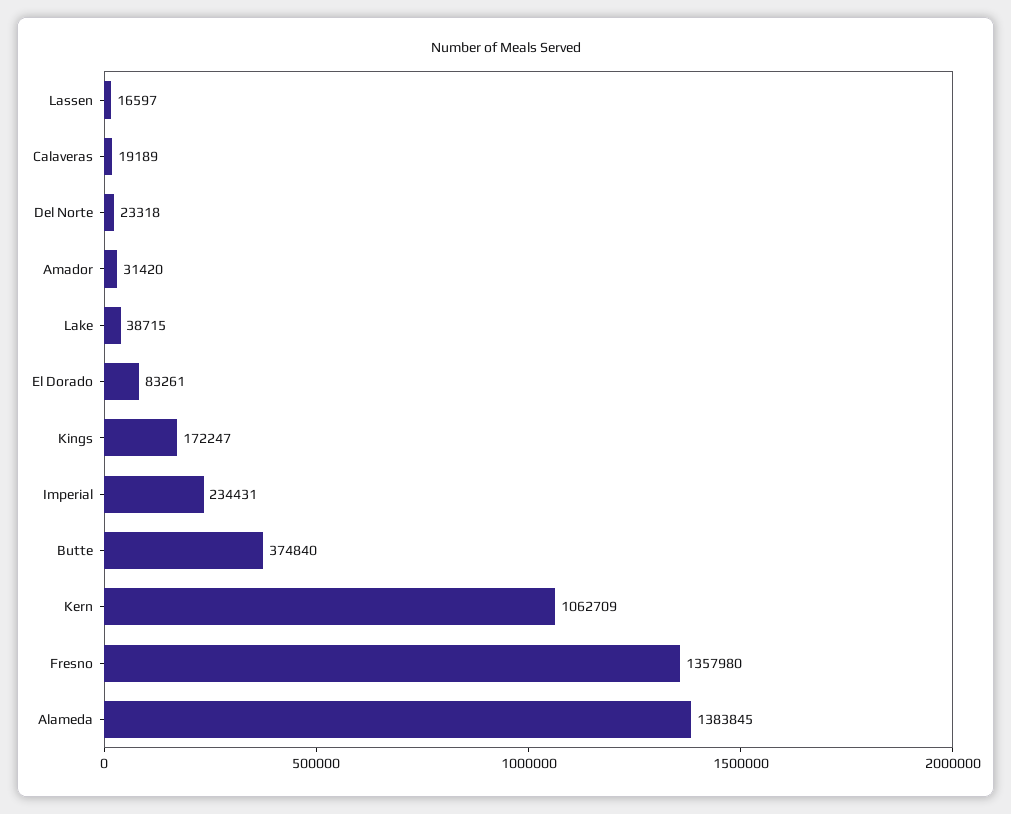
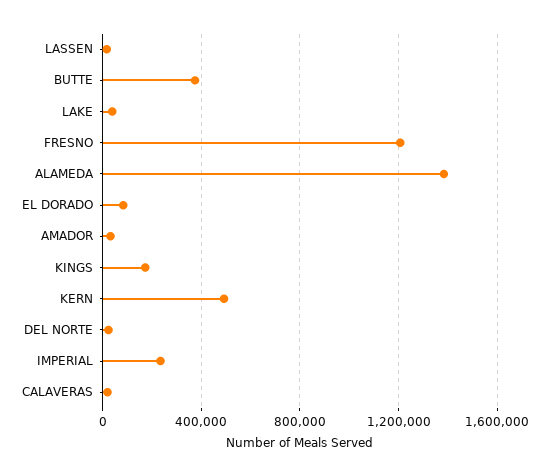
  {
    "Lassen": 16597,
    "Calaveras": 19189,
    "Del Norte": 23318,
    "Amador": 31420,
    "Lake": 38715,
    "El Dorado": 83261,
    "Kings": 172247,
    "Imperial": 234431,
    "Butte": 374840,
-   "Kern": 1062709,
+   "Kern": 500000,
-   "Fresno": 1357980,
+   "Fresno": 1200000,
    "Alameda": 1383845
  }

